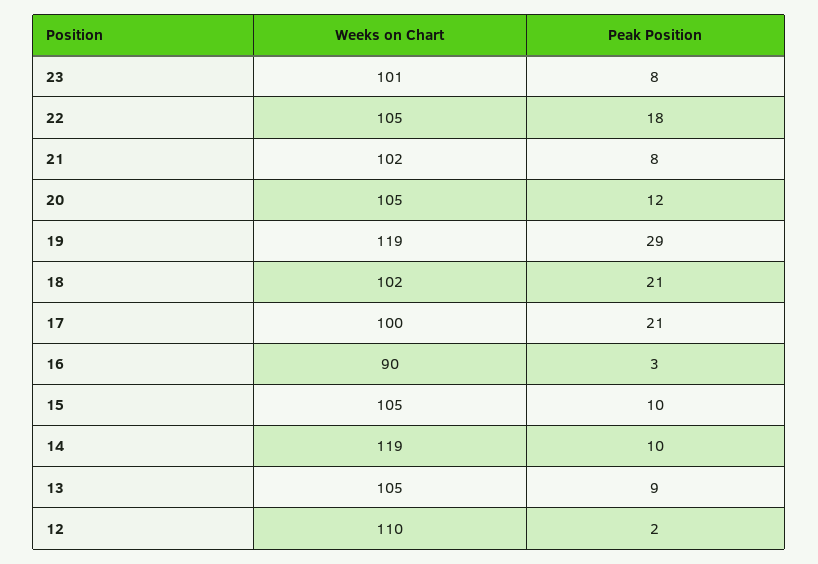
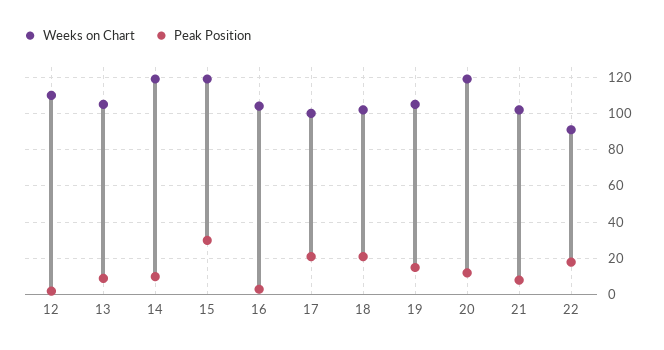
  {
    "Weeks on Chart": {
-     "23": 101,
-     "22": 105,
+     "22": 90,
      "21": 102,
-     "20": 105,
+     "20": 120,
-     "19": 119,
+     "19": 105,
      "18": 102,
      "17": 100,
-     "16": 90,
+     "16": 105,
-     "15": 105,
+     "15": 120,
      "14": 119,
      "13": 105,
      "12": 110
    },
    "Peak Position": {
-     "23": 8,
      "22": 18,
      "21": 8,
      "20": 12,
-     "19": 29,
+     "19": 15,
      "18": 21,
      "17": 21,
      "16": 3,
-     "15": 10,
+     "15": 30,
      "14": 10,
      "13": 9,
      "12": 2
    }
  }

